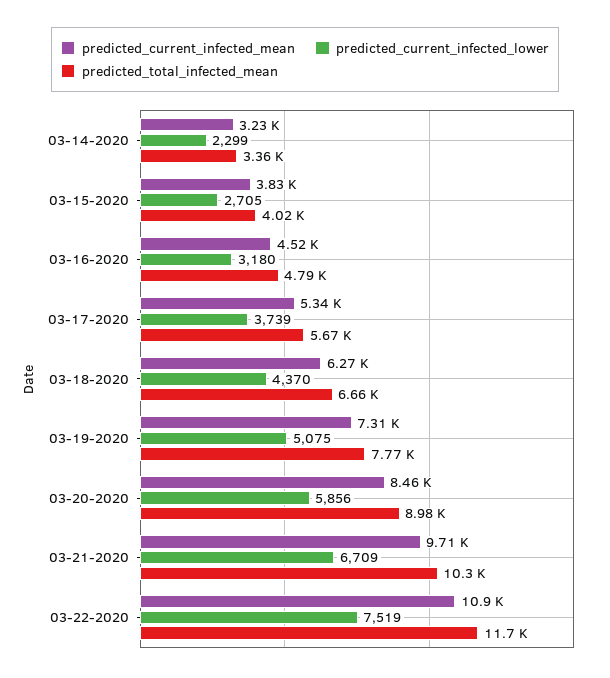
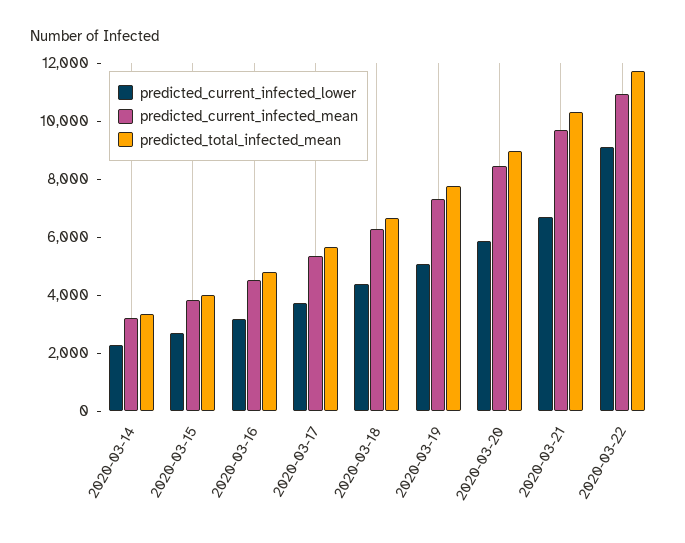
  {
    "predicted_current_infected_mean": {
      "03-14-2020": 3230,
      "03-15-2020": 3830,
      "03-16-2020": 4520,
      "03-17-2020": 5340,
      "03-18-2020": 6270,
      "03-19-2020": 7310,
      "03-20-2020": 8460,
      "03-21-2020": 9710,
      "03-22-2020": 10900
    },
    "predicted_current_infected_lower": {
      "03-14-2020": 2299,
      "03-15-2020": 2705,
      "03-16-2020": 3180,
      "03-17-2020": 3739,
      "03-18-2020": 4370,
      "03-19-2020": 5075,
      "03-20-2020": 5856,
      "03-21-2020": 6709,
-     "03-22-2020": 7519
+     "03-22-2020": 9000
    },
    "predicted_total_infected_mean": {
      "03-14-2020": 3360,
      "03-15-2020": 4020,
      "03-16-2020": 4790,
      "03-17-2020": 5670,
      "03-18-2020": 6660,
      "03-19-2020": 7770,
      "03-20-2020": 8980,
      "03-21-2020": 10300,
      "03-22-2020": 11700
    }
  }

